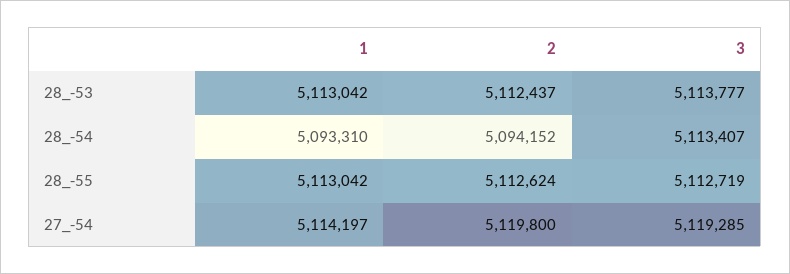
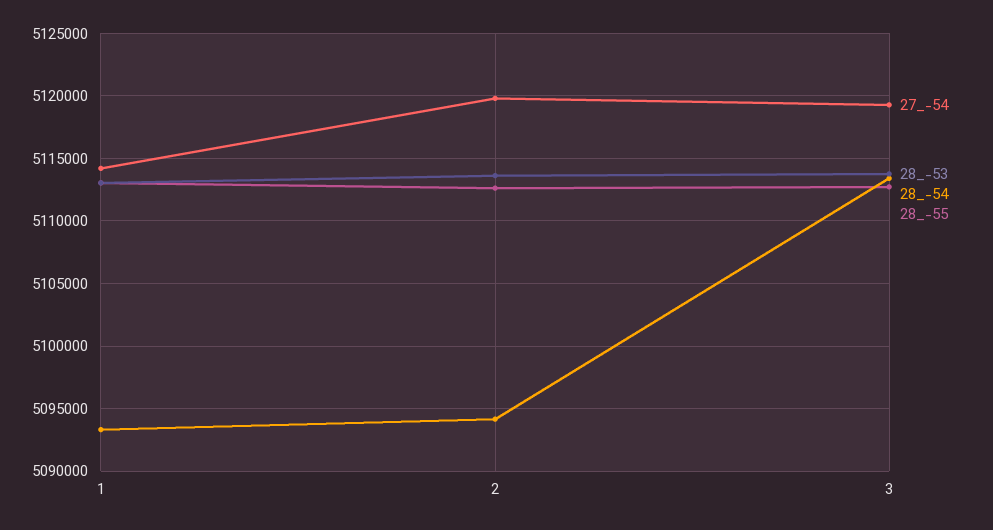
  {
    "28_-53": {
      "1": 5113042,
-     "2": 5112437,
+     "2": 5113500,
      "3": 5113777
    },
    "28_-54": {
      "1": 5093310,
      "2": 5094152,
      "3": 5113407
    },
    "28_-55": {
      "1": 5113042,
      "2": 5112624,
      "3": 5112719
    },
    "27_-54": {
      "1": 5114197,
      "2": 5119800,
      "3": 5119285
    }
  }

